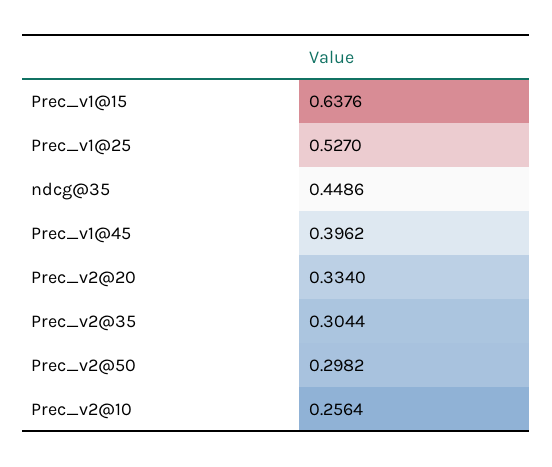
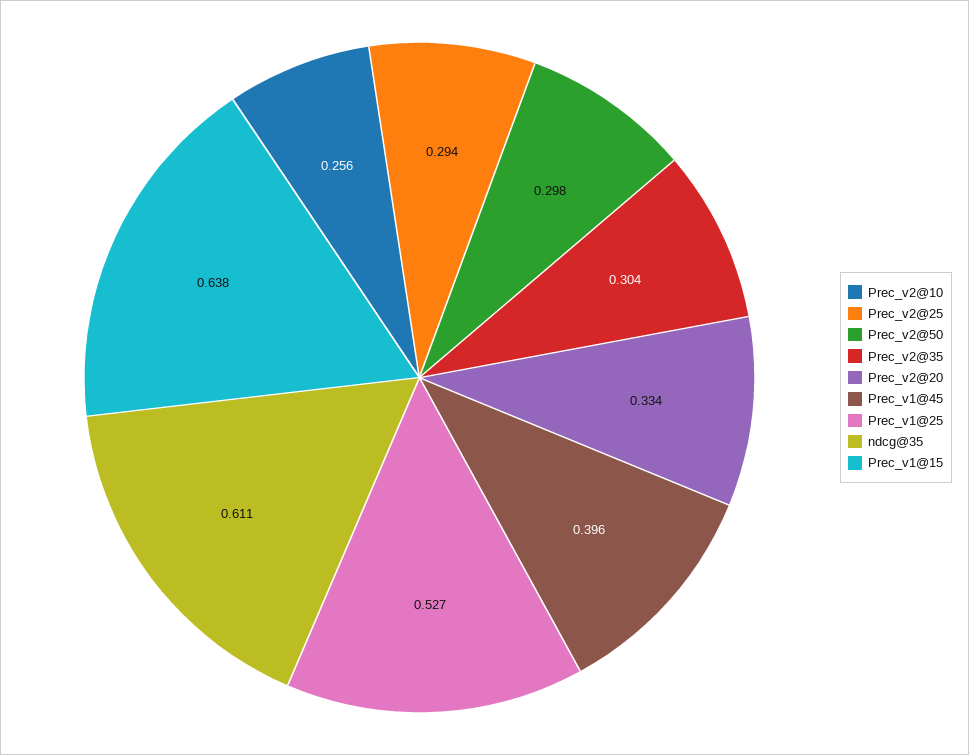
  {
    "Prec_v1@15": 0.6376,
    "Prec_v1@25": 0.527,
-   "ndcg@35": 0.4486,
+   "ndcg@35": 0.611,
    "Prec_v1@45": 0.3962,
    "Prec_v2@20": 0.334,
    "Prec_v2@35": 0.3044,
    "Prec_v2@50": 0.2982,
-   "Prec_v2@10": 0.2564
+   "Prec_v2@10": 0.2564,
+   "Prec_v2@25": 0.294
  }

